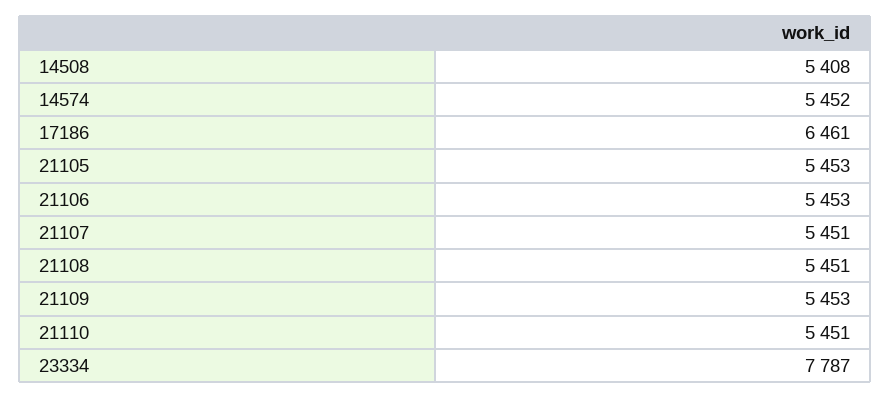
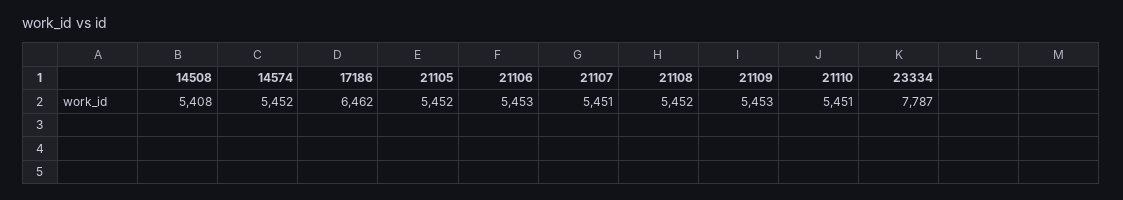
  {
    "14508": 5408,
    "14574": 5452,
-   "17186": 6461,
+   "17186": 6462,
-   "21105": 5453,
+   "21105": 5452,
    "21106": 5453,
    "21107": 5451,
-   "21108": 5451,
+   "21108": 5452,
    "21109": 5453,
    "21110": 5451,
    "23334": 7787
  }

